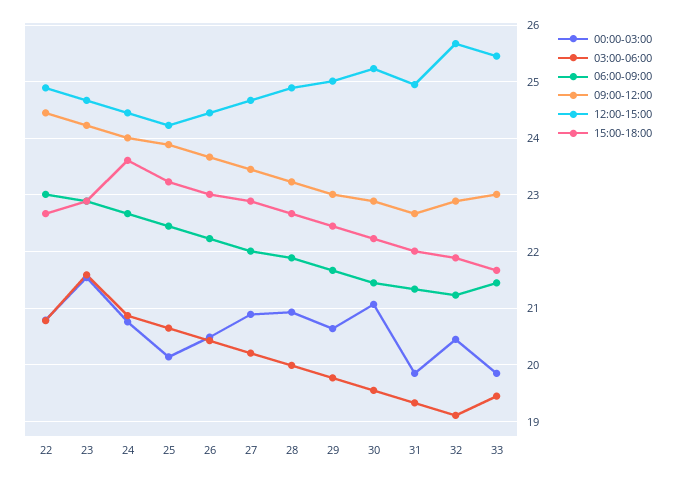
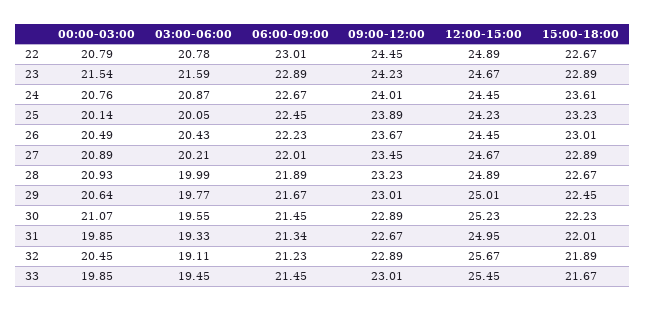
  {
    "00:00-03:00": {
      "22": 20.79,
      "23": 21.54,
      "24": 20.76,
      "25": 20.14,
      "26": 20.49,
      "27": 20.89,
      "28": 20.93,
      "29": 20.64,
      "30": 21.07,
      "31": 19.85,
      "32": 20.45,
      "33": 19.85
    },
    "03:00-06:00": {
      "22": 20.78,
      "23": 21.59,
      "24": 20.87,
-     "25": 20.6,
+     "25": 20.05,
      "26": 20.43,
      "27": 20.21,
      "28": 19.99,
      "29": 19.77,
      "30": 19.55,
      "31": 19.33,
      "32": 19.11,
      "33": 19.45
    },
    "06:00-09:00": {
      "22": 23.01,
      "23": 22.89,
      "24": 22.67,
      "25": 22.45,
      "26": 22.23,
      "27": 22.01,
      "28": 21.89,
      "29": 21.67,
      "30": 21.45,
      "31": 21.34,
      "32": 21.23,
      "33": 21.45
    },
    "09:00-12:00": {
      "22": 24.45,
      "23": 24.23,
      "24": 24.01,
      "25": 23.89,
      "26": 23.67,
      "27": 23.45,
      "28": 23.23,
      "29": 23.01,
      "30": 22.89,
      "31": 22.67,
      "32": 22.89,
      "33": 23.01
    },
    "12:00-15:00": {
      "22": 24.89,
      "23": 24.67,
      "24": 24.45,
      "25": 24.23,
      "26": 24.45,
      "27": 24.67,
      "28": 24.89,
      "29": 25.01,
      "30": 25.23,
      "31": 24.95,
      "32": 25.67,
      "33": 25.45
    },
    "15:00-18:00": {
      "22": 22.67,
      "23": 22.89,
      "24": 23.61,
      "25": 23.23,
      "26": 23.01,
      "27": 22.89,
      "28": 22.67,
      "29": 22.45,
      "30": 22.23,
      "31": 22.01,
      "32": 21.89,
      "33": 21.67
    }
  }

